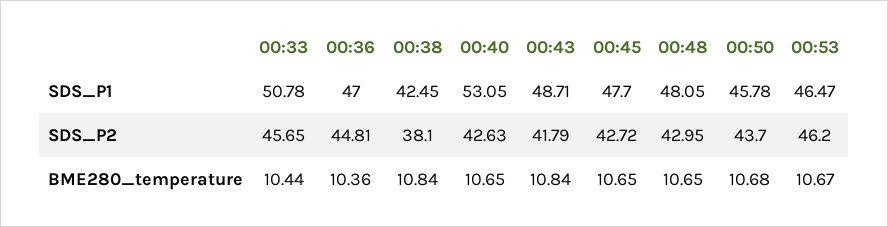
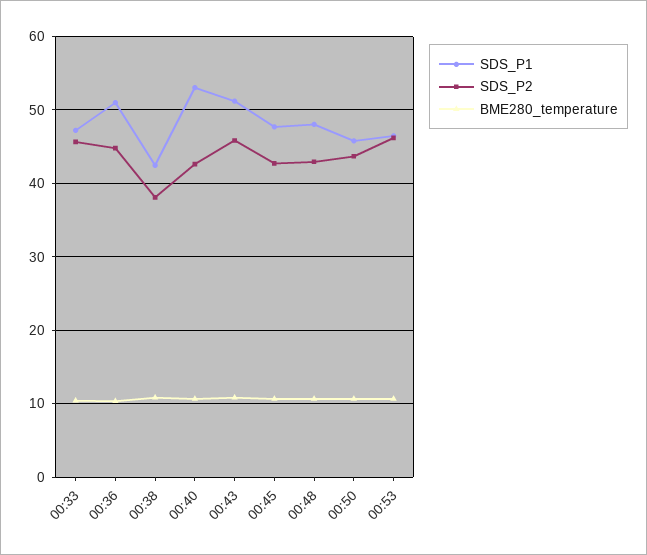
  {
    "SDS_P1": {
-     "00:33": 50.78,
+     "00:33": 47,
-     "00:36": 47,
+     "00:36": 51,
      "00:38": 42.45,
      "00:40": 53.05,
-     "00:43": 48.71,
+     "00:43": 51,
      "00:45": 47.7,
      "00:48": 48.05,
      "00:50": 45.78,
      "00:53": 46.47
    },
    "SDS_P2": {
      "00:33": 45.65,
      "00:36": 44.81,
      "00:38": 38.1,
      "00:40": 42.63,
-     "00:43": 41.79,
+     "00:43": 46,
      "00:45": 42.72,
      "00:48": 42.95,
      "00:50": 43.7,
      "00:53": 46.2
    },
    "BME280_temperature": {
      "00:33": 10.44,
      "00:36": 10.36,
      "00:38": 10.84,
      "00:40": 10.65,
      "00:43": 10.84,
      "00:45": 10.65,
      "00:48": 10.65,
      "00:50": 10.68,
      "00:53": 10.67
    }
  }

